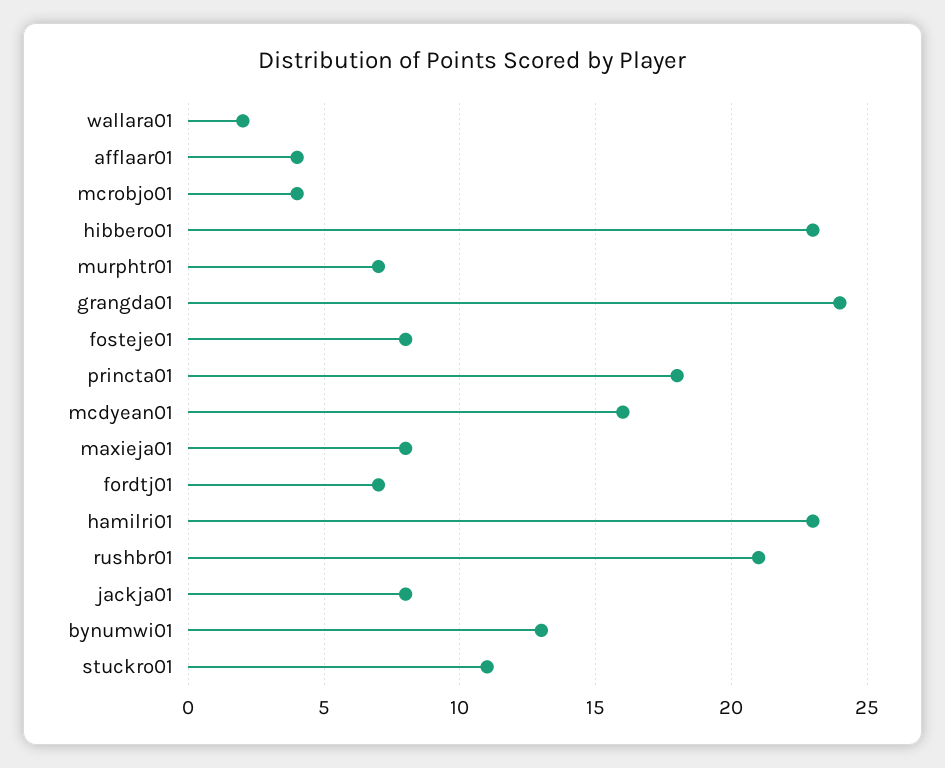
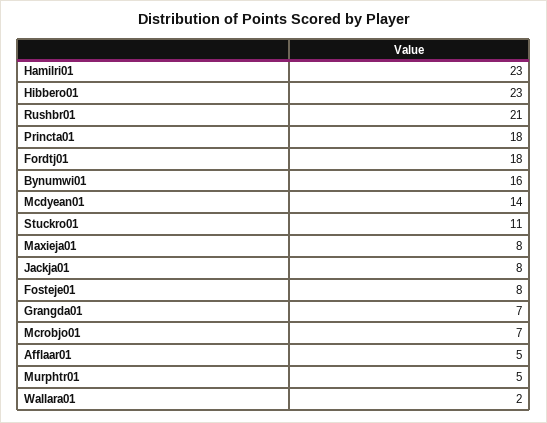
  {
    "wallara01": 2,
-   "afflaar01": 4,
+   "afflaar01": 5,
-   "mcrobjo01": 4,
+   "mcrobjo01": 7,
    "hibbero01": 23,
-   "murphtr01": 7,
+   "murphtr01": 5,
-   "grangda01": 24,
+   "grangda01": 7,
    "fosteje01": 8,
    "princta01": 18,
-   "mcdyean01": 16,
+   "mcdyean01": 14,
    "maxieja01": 8,
-   "fordtj01": 7,
+   "fordtj01": 18,
    "hamilri01": 23,
    "rushbr01": 21,
    "jackja01": 8,
-   "bynumwi01": 13,
+   "bynumwi01": 16,
    "stuckro01": 11
  }

